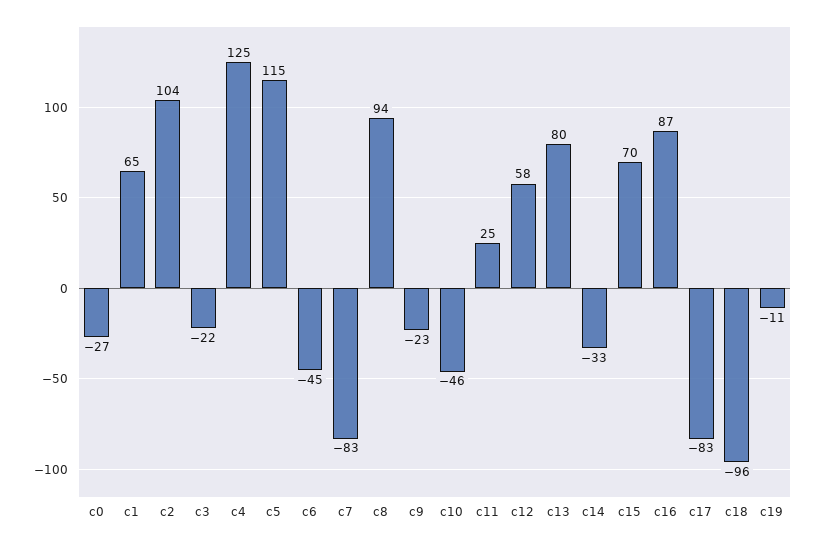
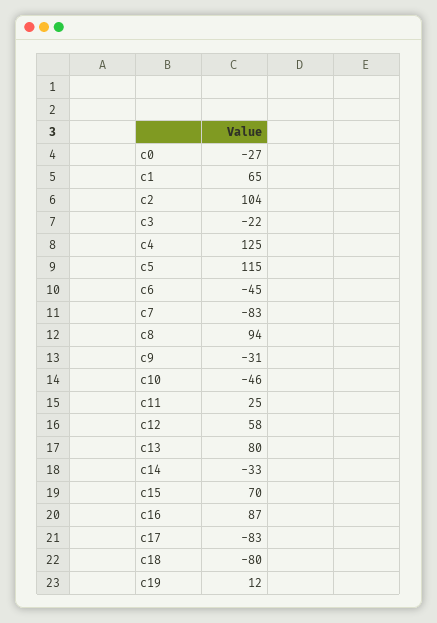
  {
    "c0": -27,
    "c1": 65,
    "c2": 104,
    "c3": -22,
    "c4": 125,
    "c5": 115,
    "c6": -45,
    "c7": -83,
    "c8": 94,
-   "c9": -23,
+   "c9": -31,
    "c10": -46,
    "c11": 25,
    "c12": 58,
    "c13": 80,
    "c14": -33,
    "c15": 70,
    "c16": 87,
    "c17": -83,
-   "c18": -96,
+   "c18": -80,
-   "c19": -11
+   "c19": 12
  }

